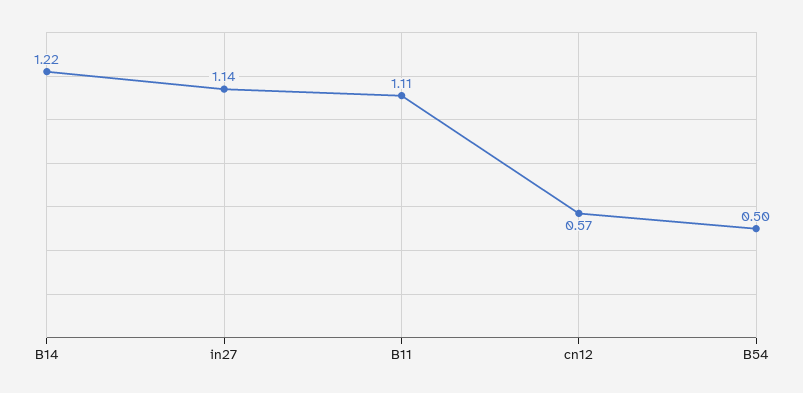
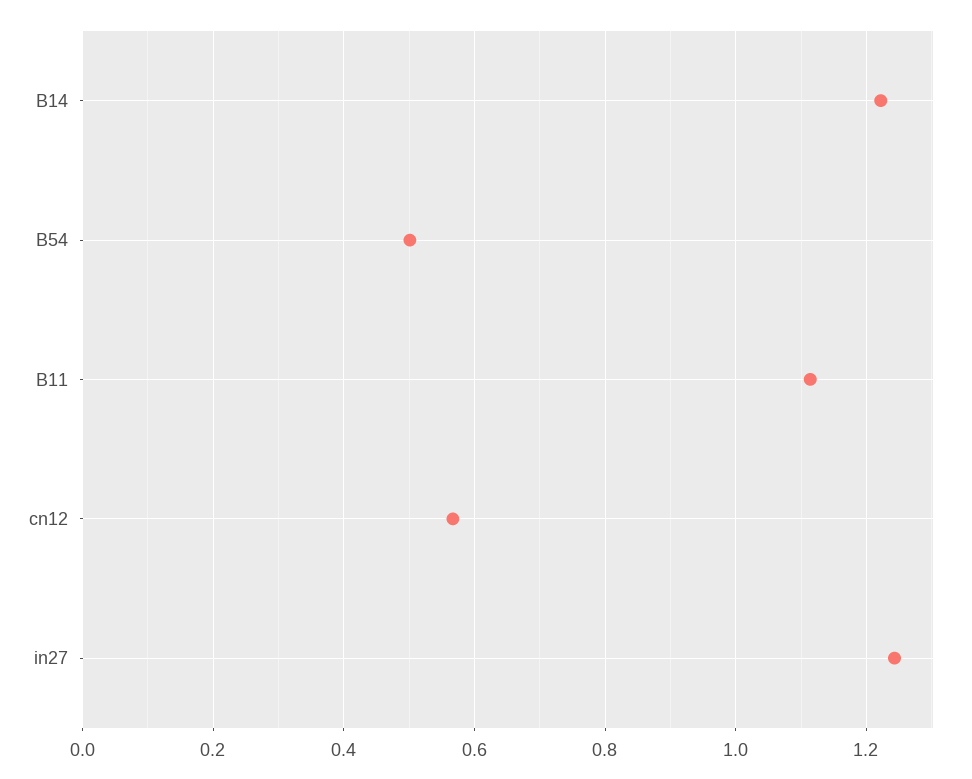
  {
    "B14": 1.22,
-   "in27": 1.14,
+   "in27": 1.24,
    "B11": 1.11,
    "cn12": 0.57,
    "B54": 0.5
  }

